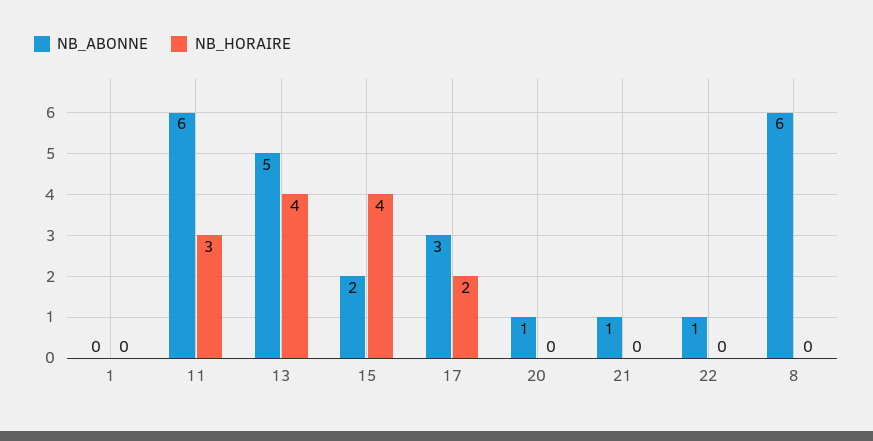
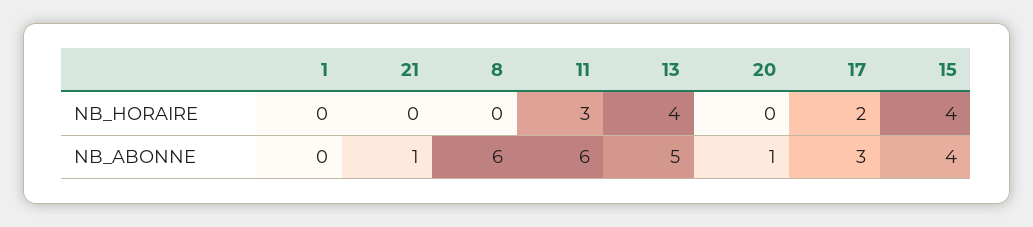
  {
    "NB_ABONNE": {
      "1": 0,
      "11": 6,
      "13": 5,
-     "15": 2,
+     "15": 4,
      "17": 3,
      "20": 1,
      "21": 1,
-     "22": 1,
      "8": 6
    },
    "NB_HORAIRE": {
      "1": 0,
      "11": 3,
      "13": 4,
      "15": 4,
      "17": 2,
      "20": 0,
      "21": 0,
-     "22": 0,
      "8": 0
    }
  }

